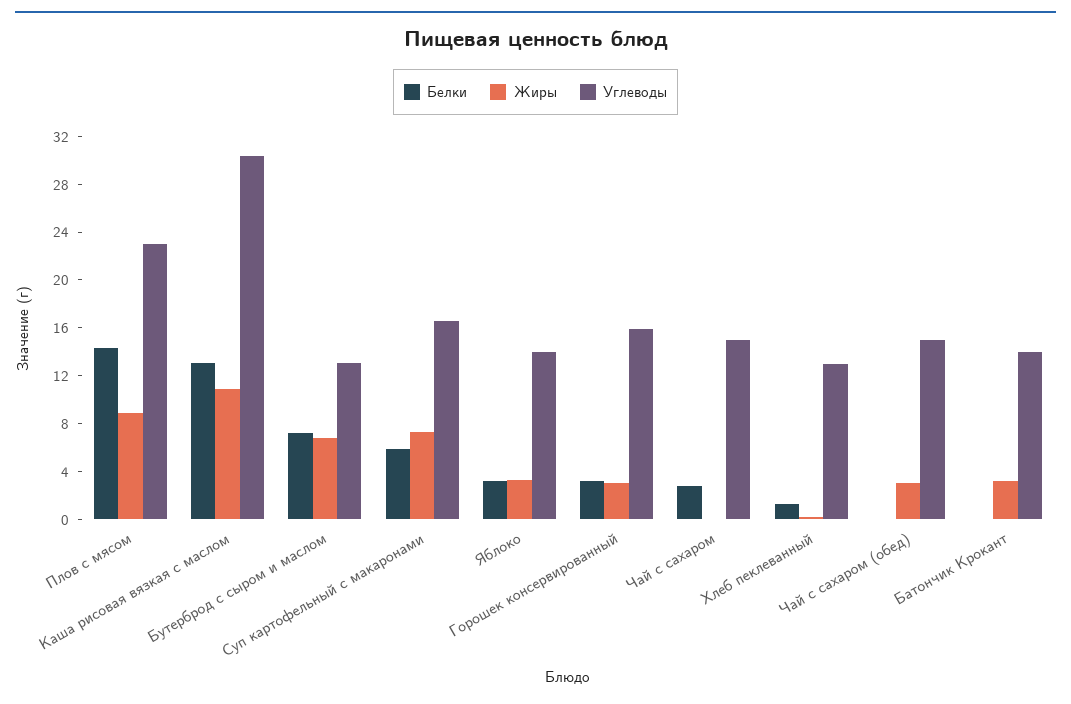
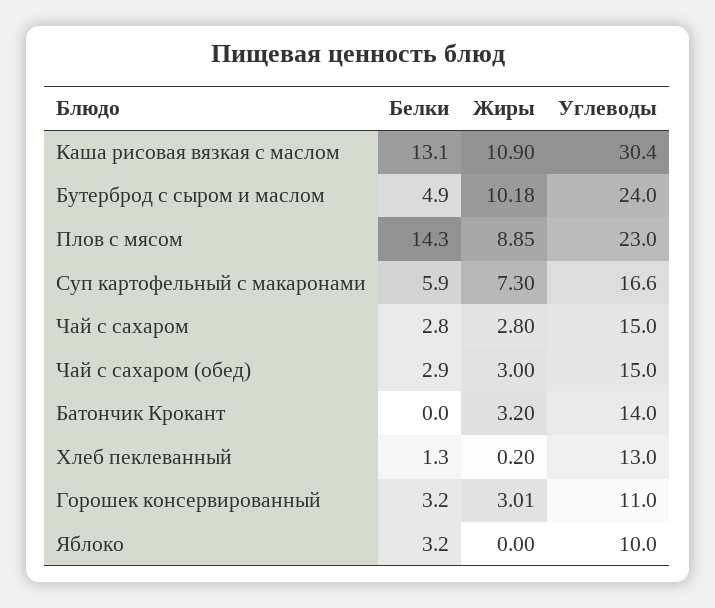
  {
    "Белки": {
      "Плов с мясом": 14.3,
      "Каша рисовая вязкая с маслом": 13.1,
-     "Бутерброд с сыром и маслом": 7,
+     "Бутерброд с сыром и маслом": 4.9,
      "Суп картофельный с макаронами": 5.9,
      "Яблоко": 3.2,
      "Горошек консервированный": 3.2,
      "Чай с сахаром": 2.8,
      "Хлеб пеклеванный": 1.3,
-     "Чай с сахаром (обед)": 0,
+     "Чай с сахаром (обед)": 2.9,
      "Батончик Крокант": 0
    },
    "Жиры": {
      "Плов с мясом": 8.85,
      "Каша рисовая вязкая с маслом": 10.9,
-     "Бутерброд с сыром и маслом": 7,
+     "Бутерброд с сыром и маслом": 10.18,
      "Суп картофельный с макаронами": 7.3,
-     "Яблоко": 3,
+     "Яблоко": 0,
      "Горошек консервированный": 3.01,
-     "Чай с сахаром": 0,
+     "Чай с сахаром": 2.8,
      "Хлеб пеклеванный": 0.2,
      "Чай с сахаром (обед)": 3,
      "Батончик Крокант": 3.2
    },
    "Углеводы": {
      "Плов с мясом": 23,
      "Каша рисовая вязкая с маслом": 30.4,
-     "Бутерброд с сыром и маслом": 13,
+     "Бутерброд с сыром и маслом": 24,
      "Суп картофельный с макаронами": 16.6,
-     "Яблоко": 14,
+     "Яблоко": 10,
-     "Горошек консервированный": 16,
+     "Горошек консервированный": 11,
      "Чай с сахаром": 15,
      "Хлеб пеклеванный": 13,
      "Чай с сахаром (обед)": 15,
      "Батончик Крокант": 14
    }
  }

